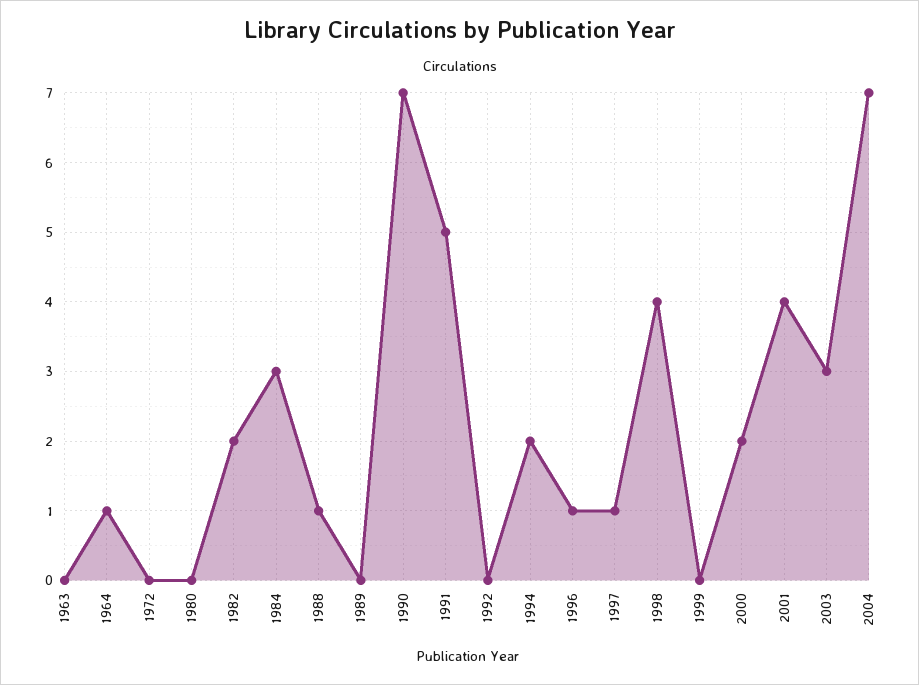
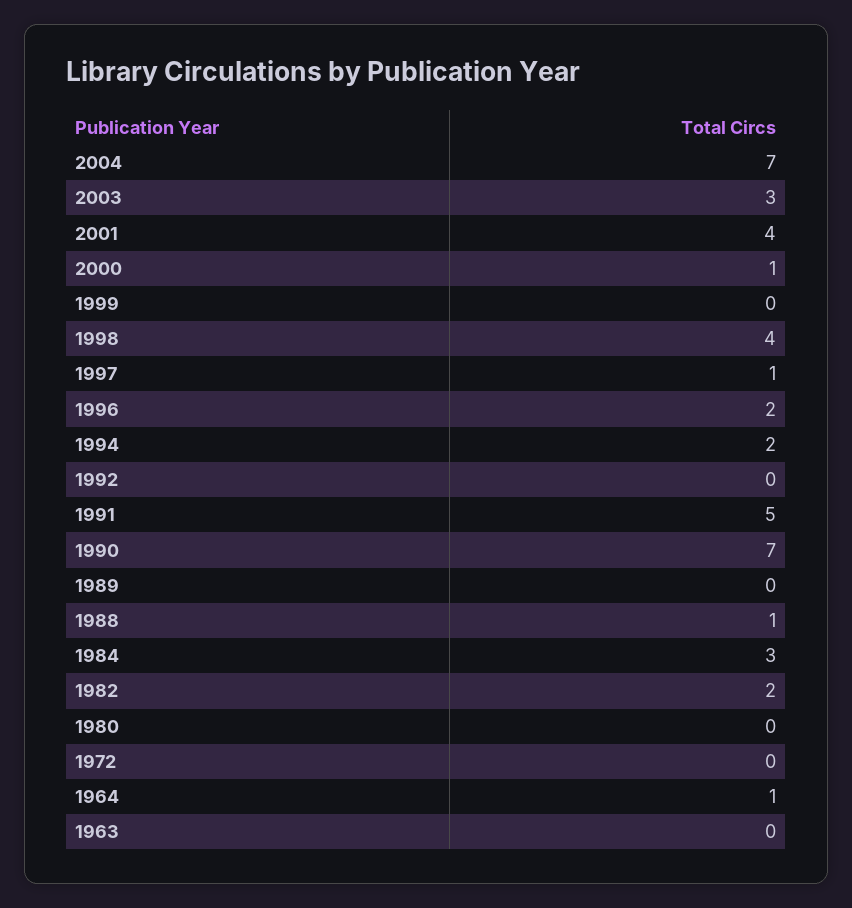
  {
    "1963": 0,
    "1964": 1,
    "1972": 0,
    "1980": 0,
    "1982": 2,
    "1984": 3,
    "1988": 1,
    "1989": 0,
    "1990": 7,
    "1991": 5,
    "1992": 0,
    "1994": 2,
-   "1996": 1,
+   "1996": 2,
    "1997": 1,
    "1998": 4,
    "1999": 0,
-   "2000": 2,
+   "2000": 1,
    "2001": 4,
    "2003": 3,
    "2004": 7
  }

